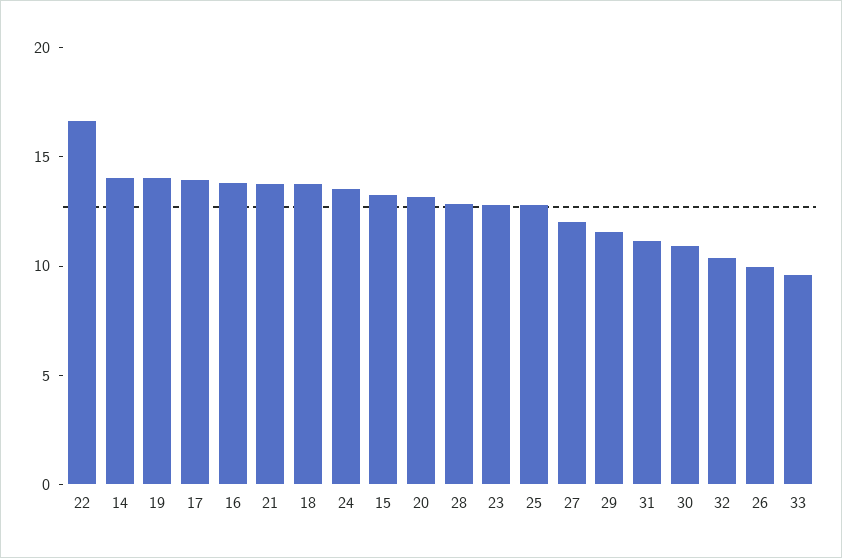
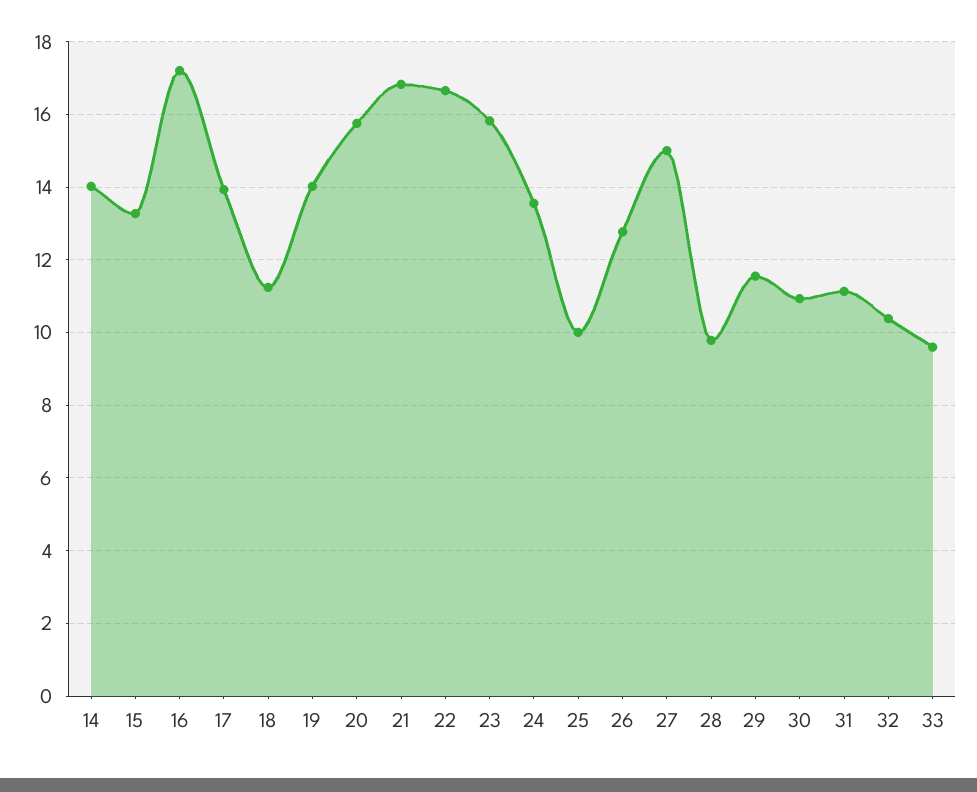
  {
    "22": 16.6,
    "14": 14,
    "19": 14,
    "17": 14,
-   "16": 14,
+   "16": 17.2,
-   "21": 14,
+   "21": 16.8,
-   "18": 14,
+   "18": 11.2,
    "24": 13.6,
    "15": 13.2,
-   "20": 13,
+   "20": 15.8,
-   "28": 13,
+   "28": 9.8,
-   "23": 13,
+   "23": 15.8,
-   "25": 13,
+   "25": 10,
-   "27": 12,
+   "27": 15,
    "29": 11.6,
    "31": 11.2,
    "30": 11,
    "32": 10.4,
-   "26": 10,
+   "26": 12.8,
    "33": 9.6
  }

